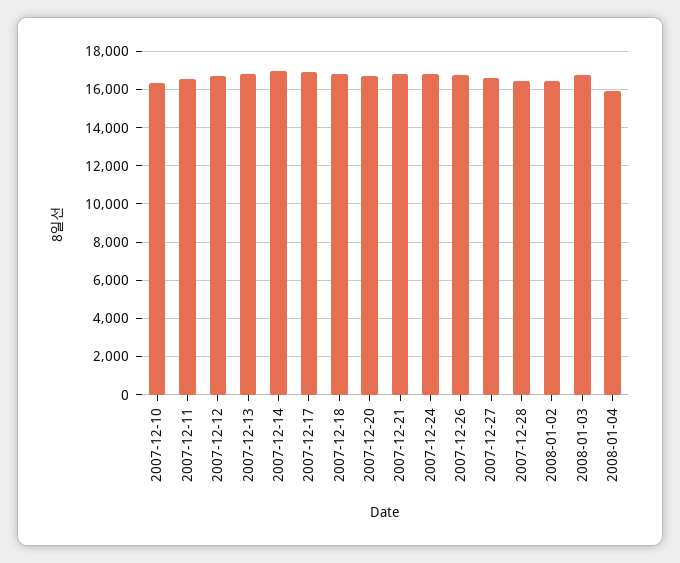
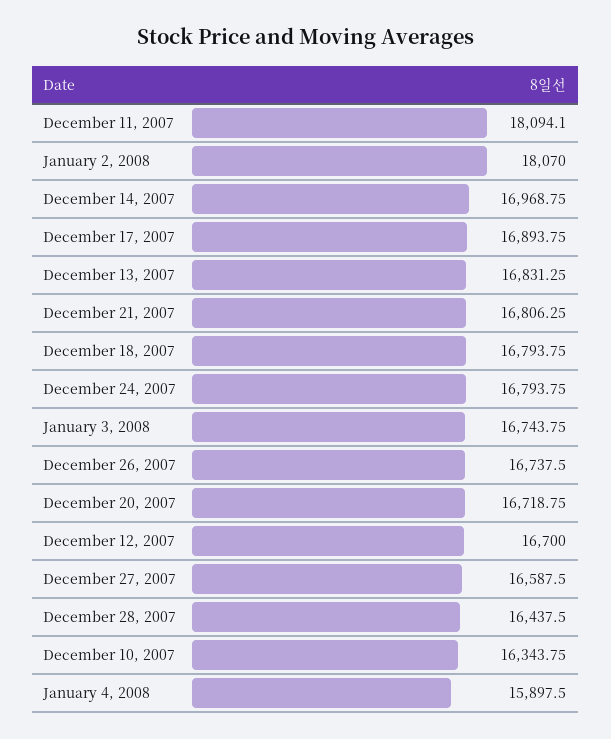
  {
    "2007-12-10": 16343.75,
-   "2007-12-11": 16500,
+   "2007-12-11": 18094.1,
    "2007-12-12": 16700,
    "2007-12-13": 16831.25,
    "2007-12-14": 16968.75,
    "2007-12-17": 16893.75,
    "2007-12-18": 16793.75,
    "2007-12-20": 16718.75,
    "2007-12-21": 16806.25,
    "2007-12-24": 16793.75,
    "2007-12-26": 16737.5,
    "2007-12-27": 16587.5,
    "2007-12-28": 16437.5,
-   "2008-01-02": 16500,
+   "2008-01-02": 18070,
    "2008-01-03": 16743.75,
    "2008-01-04": 15897.5
  }

